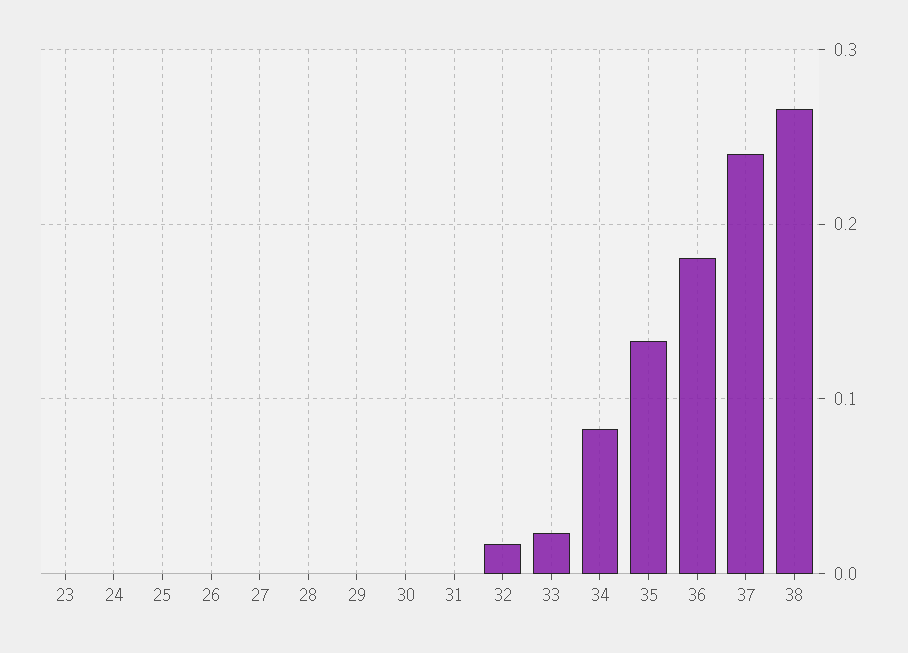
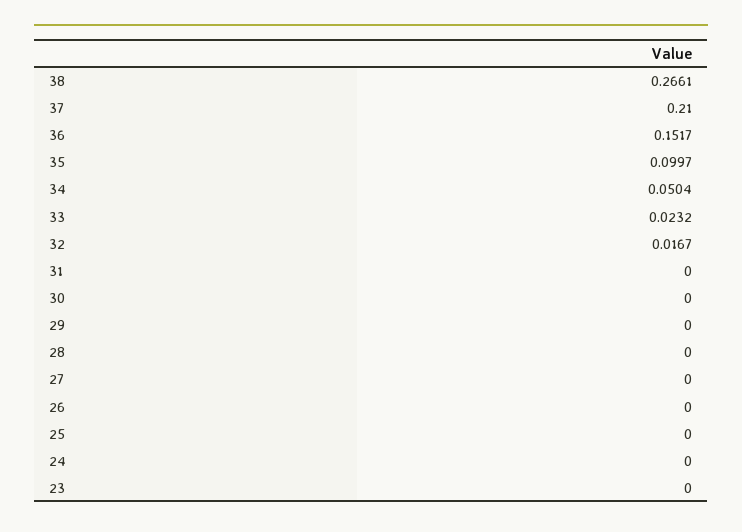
  {
    "23": 0,
    "24": 0,
    "25": 0,
    "26": 0,
    "27": 0,
    "28": 0,
    "29": 0,
    "30": 0,
    "31": 0,
    "32": 0.0167,
    "33": 0.0232,
-   "34": 0.08,
+   "34": 0.0504,
-   "35": 0.13,
+   "35": 0.0997,
-   "36": 0.18,
+   "36": 0.1517,
-   "37": 0.24,
+   "37": 0.21,
    "38": 0.2661
  }

